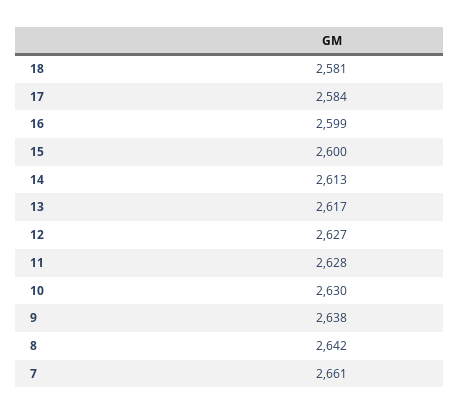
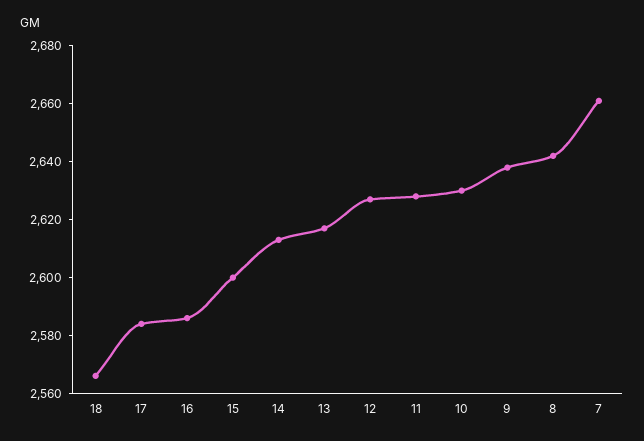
  {
-   "18": 2581,
+   "18": 2565,
    "17": 2584,
-   "16": 2599,
+   "16": 2585,
    "15": 2600,
    "14": 2613,
    "13": 2617,
    "12": 2627,
    "11": 2628,
    "10": 2630,
    "9": 2638,
    "8": 2642,
    "7": 2661
  }

